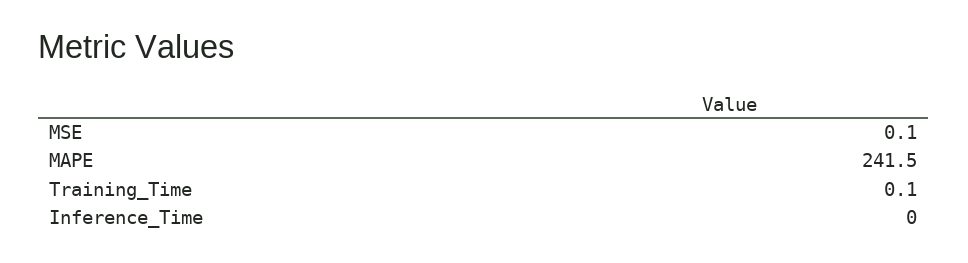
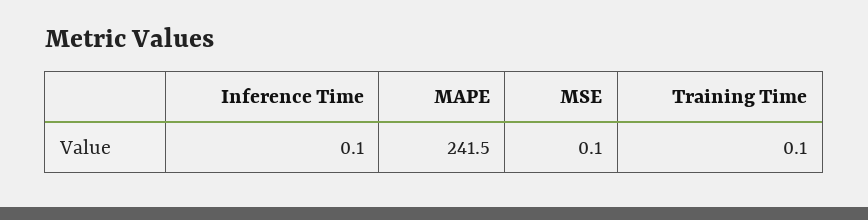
  {
    "MSE": 0.1,
    "MAPE": 241.5,
    "Training_Time": 0.1,
-   "Inference_Time": 0
+   "Inference_Time": 0.1
  }

